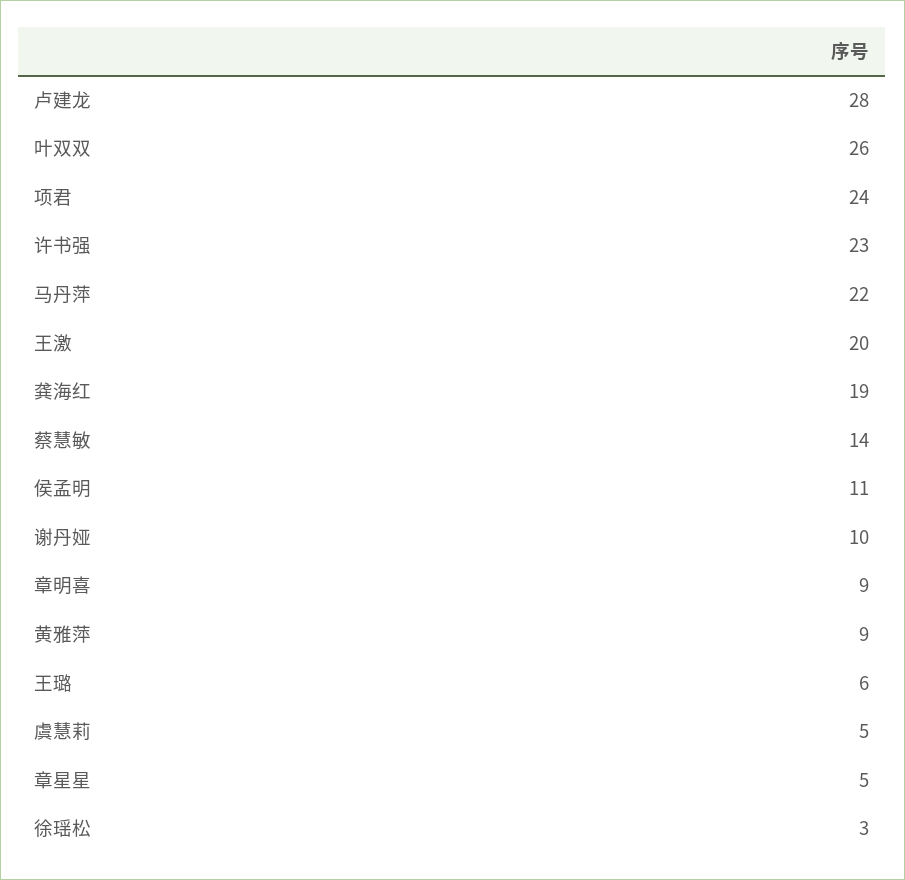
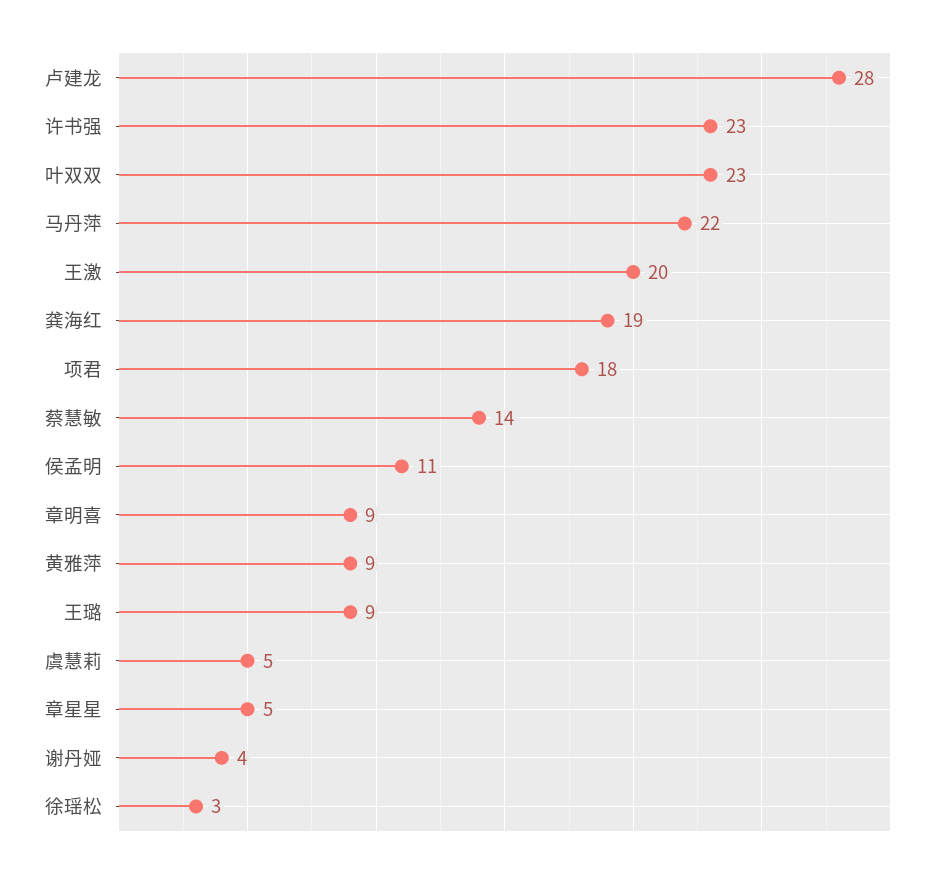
  {
    "卢建龙": 28,
-   "叶双双": 26,
+   "叶双双": 23,
-   "项君": 24,
+   "项君": 18,
    "许书强": 23,
    "马丹萍": 22,
    "王激": 20,
    "龚海红": 19,
    "蔡慧敏": 14,
    "侯孟明": 11,
-   "谢丹娅": 10,
+   "谢丹娅": 4,
    "章明喜": 9,
    "黄雅萍": 9,
-   "王璐": 6,
+   "王璐": 9,
    "虞慧莉": 5,
    "章星星": 5,
    "徐瑶松": 3
  }

